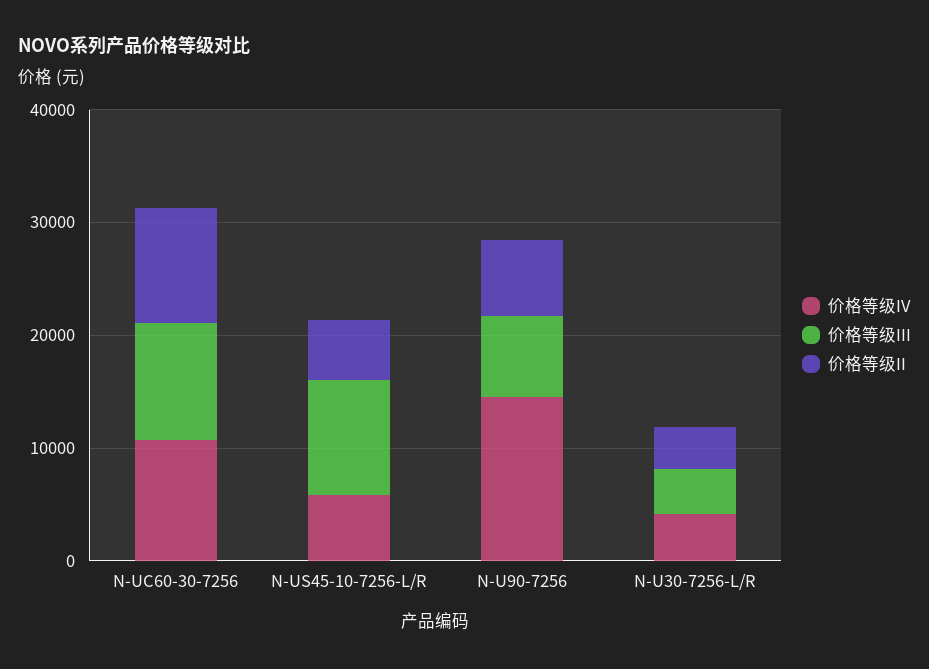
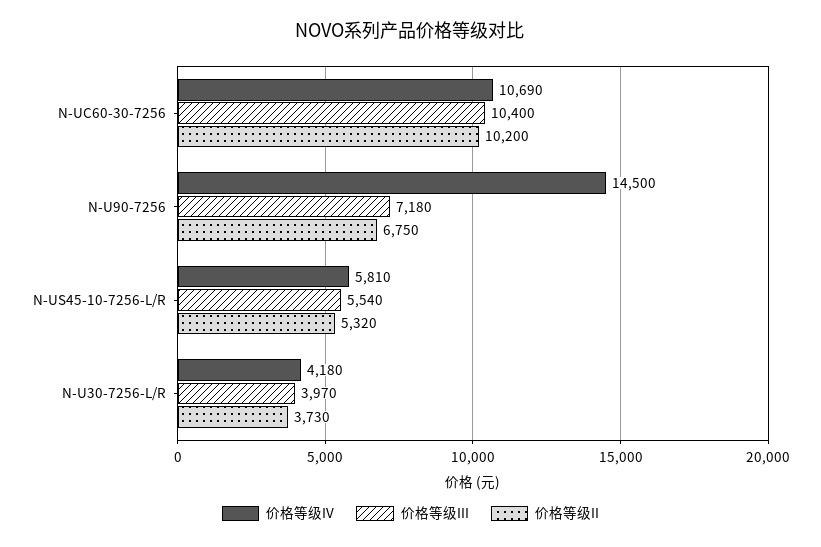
  {
    "价格等级IV": {
      "N-UC60-30-7256": 10690,
      "N-US45-10-7256-L/R": 5810,
      "N-U90-7256": 14500,
      "N-U30-7256-L/R": 4180
    },
    "价格等级III": {
      "N-UC60-30-7256": 10400,
-     "N-US45-10-7256-L/R": 10000,
+     "N-US45-10-7256-L/R": 5540,
      "N-U90-7256": 7180,
      "N-U30-7256-L/R": 3970
    },
    "价格等级II": {
      "N-UC60-30-7256": 10200,
      "N-US45-10-7256-L/R": 5320,
      "N-U90-7256": 6750,
      "N-U30-7256-L/R": 3730
    }
  }

